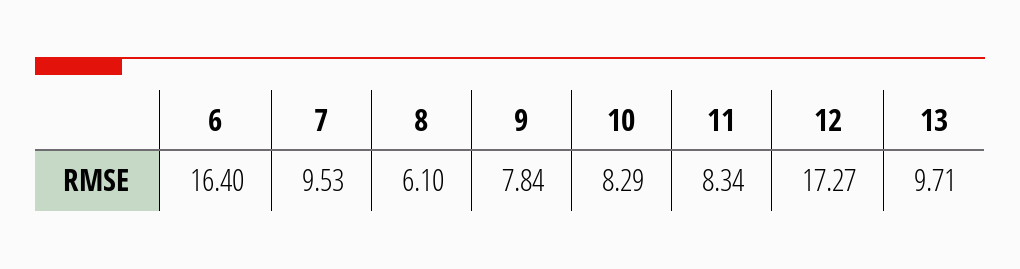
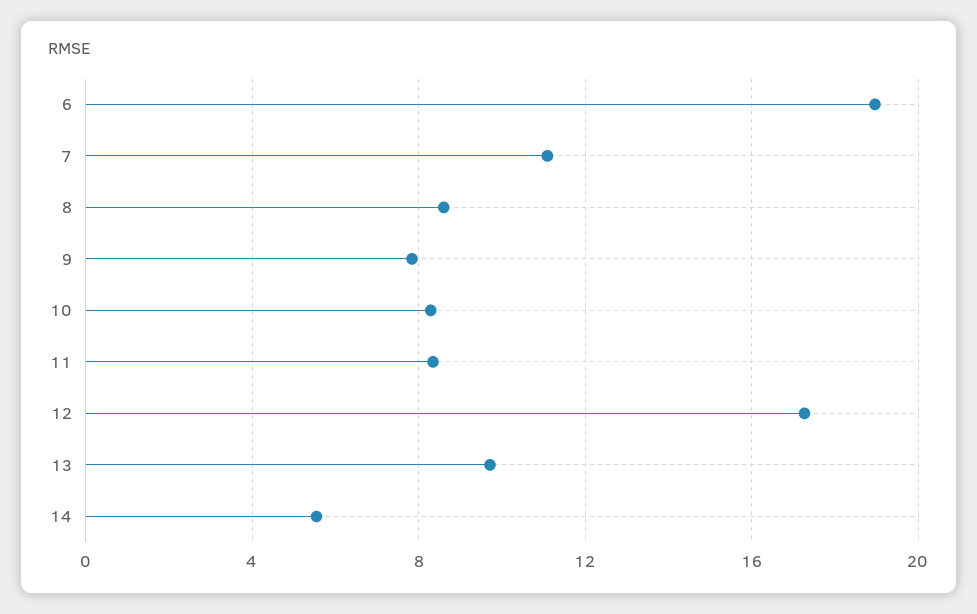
  {
-   "6": 16.4,
+   "6": 19,
-   "7": 9.53,
+   "7": 11,
-   "8": 6.1,
+   "8": 8.5,
    "9": 7.84,
    "10": 8.29,
    "11": 8.34,
    "12": 17.27,
-   "13": 9.71
+   "13": 9.71,
+   "14": 5.5
  }

